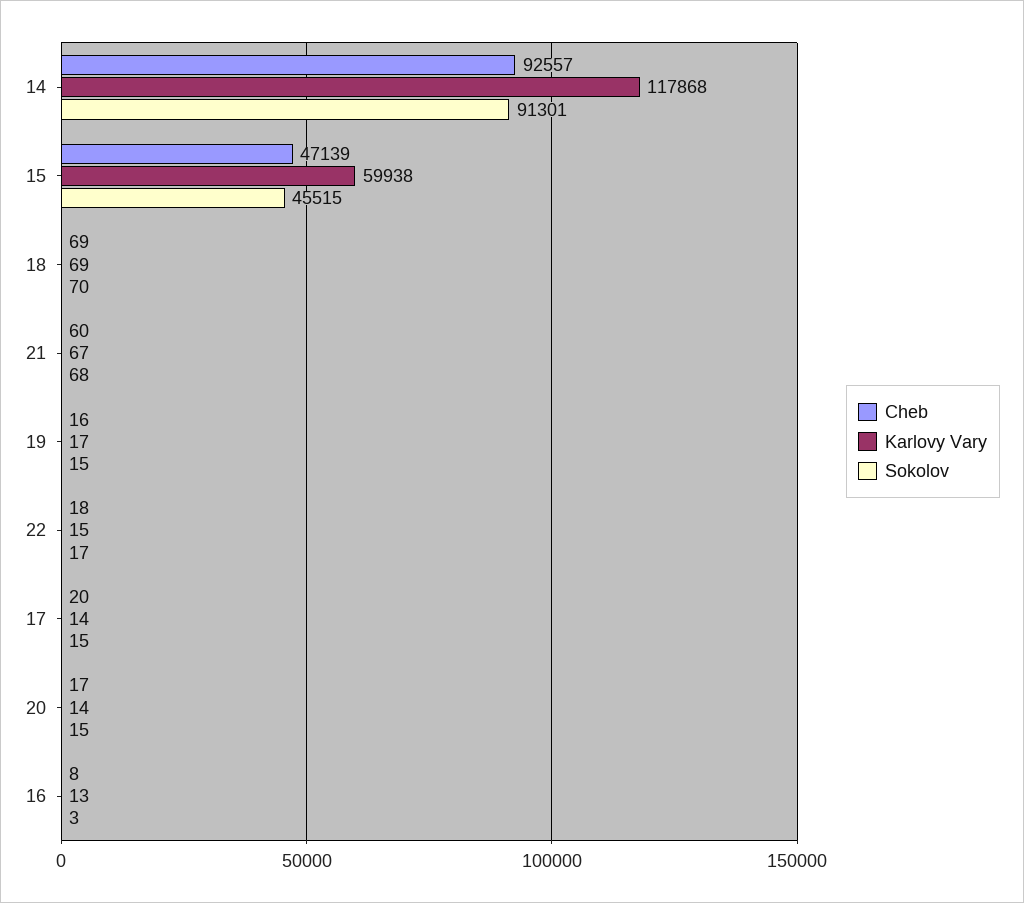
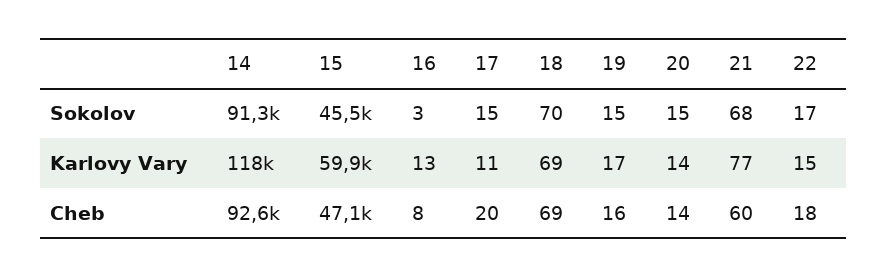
  {
    "Cheb": {
      "14": 92557,
      "15": 47139,
      "18": 69,
      "21": 60,
      "19": 16,
      "22": 18,
      "17": 20,
-     "20": 17,
+     "20": 14,
      "16": 8
    },
    "Karlovy Vary": {
      "14": 117868,
      "15": 59938,
      "18": 69,
-     "21": 67,
+     "21": 77,
      "19": 17,
      "22": 15,
-     "17": 14,
+     "17": 11,
      "20": 14,
      "16": 13
    },
    "Sokolov": {
      "14": 91301,
      "15": 45515,
      "18": 70,
      "21": 68,
      "19": 15,
      "22": 17,
      "17": 15,
      "20": 15,
      "16": 3
    }
  }

